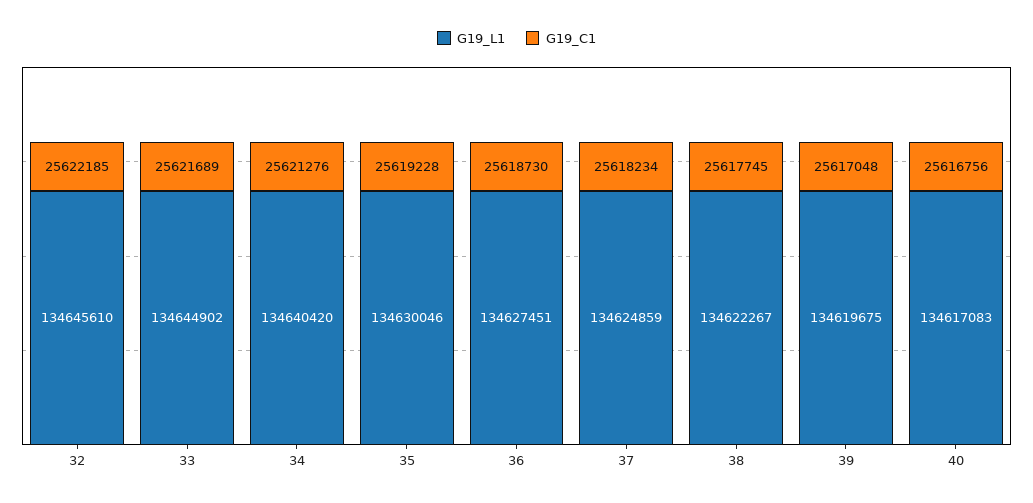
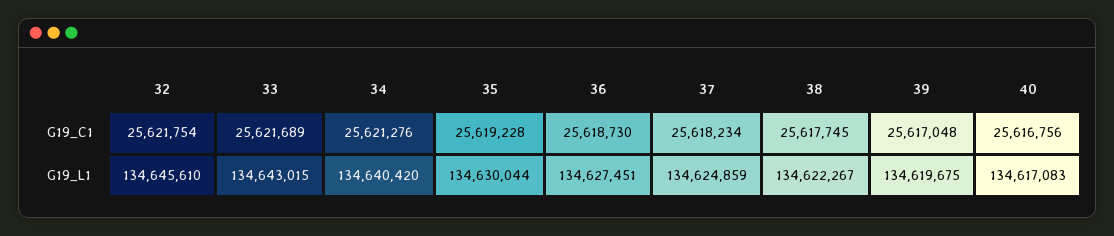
  {
    "G19_L1": {
      "32": 134645610,
-     "33": 134644902,
+     "33": 134643015,
      "34": 134640420,
-     "35": 134630046,
+     "35": 134630044,
      "36": 134627451,
      "37": 134624859,
      "38": 134622267,
      "39": 134619675,
      "40": 134617083
    },
    "G19_C1": {
-     "32": 25622185,
+     "32": 25621754,
      "33": 25621689,
      "34": 25621276,
      "35": 25619228,
      "36": 25618730,
      "37": 25618234,
      "38": 25617745,
      "39": 25617048,
      "40": 25616756
    }
  }

